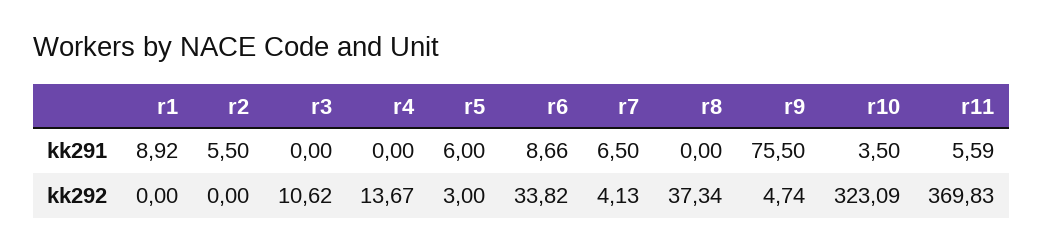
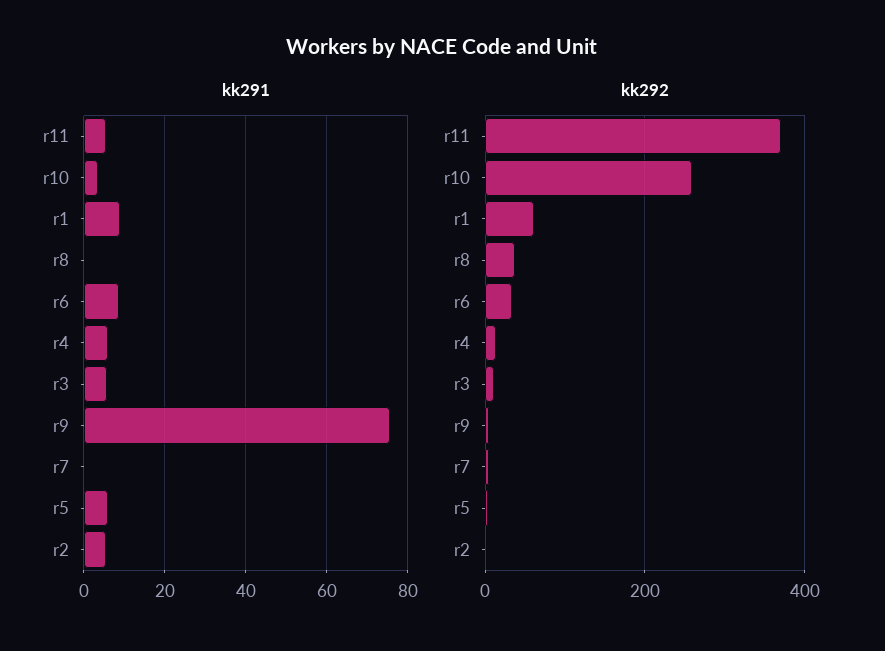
  {
    "kk291": {
      "r1": 8.92,
      "r2": 5.5,
-     "r3": 0,
+     "r3": 6,
-     "r4": 0,
+     "r4": 6,
      "r5": 6,
      "r6": 8.66,
-     "r7": 6.5,
+     "r7": 0,
      "r8": 0,
      "r9": 75.5,
      "r10": 3.5,
      "r11": 5.59
    },
    "kk292": {
-     "r1": 0,
+     "r1": 60,
      "r2": 0,
      "r3": 10.62,
      "r4": 13.67,
      "r5": 3,
      "r6": 33.82,
      "r7": 4.13,
      "r8": 37.34,
      "r9": 4.74,
-     "r10": 323.09,
+     "r10": 260,
      "r11": 369.83
    }
  }

